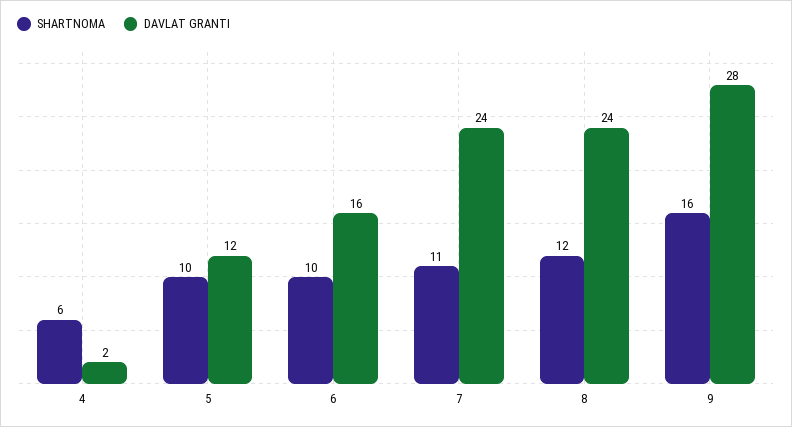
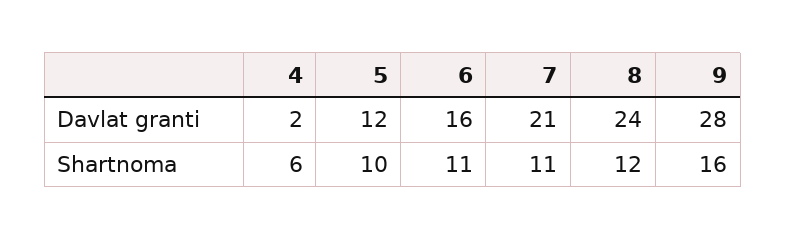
  {
    "SHARTNOMA": {
      "4": 6,
      "5": 10,
-     "6": 10,
+     "6": 11,
      "7": 11,
      "8": 12,
      "9": 16
    },
    "DAVLAT GRANTI": {
      "4": 2,
      "5": 12,
      "6": 16,
-     "7": 24,
+     "7": 21,
      "8": 24,
      "9": 28
    }
  }

